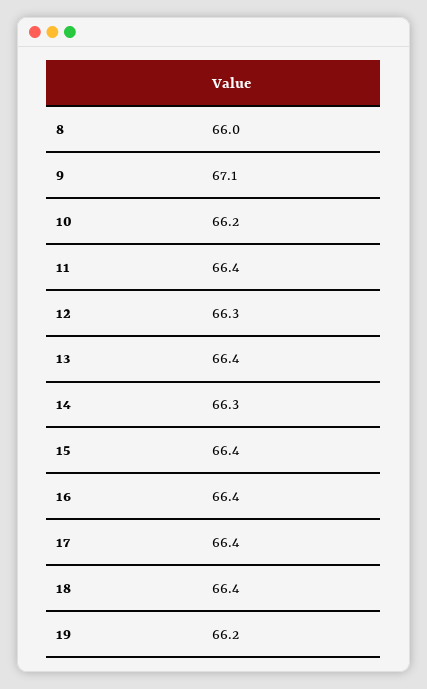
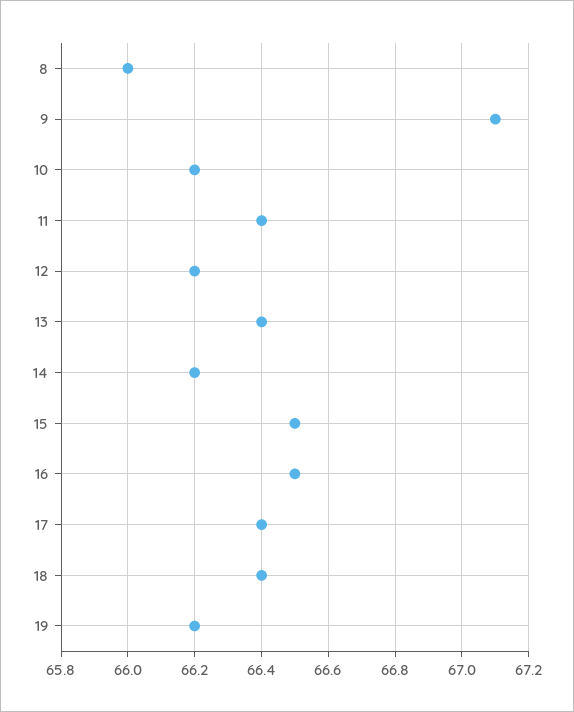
  {
    "8": 66,
    "9": 67.1,
    "10": 66.2,
    "11": 66.4,
-   "12": 66.3,
+   "12": 66.2,
    "13": 66.4,
-   "14": 66.3,
+   "14": 66.2,
-   "15": 66.4,
+   "15": 66.5,
-   "16": 66.4,
+   "16": 66.5,
    "17": 66.4,
    "18": 66.4,
    "19": 66.2
  }

